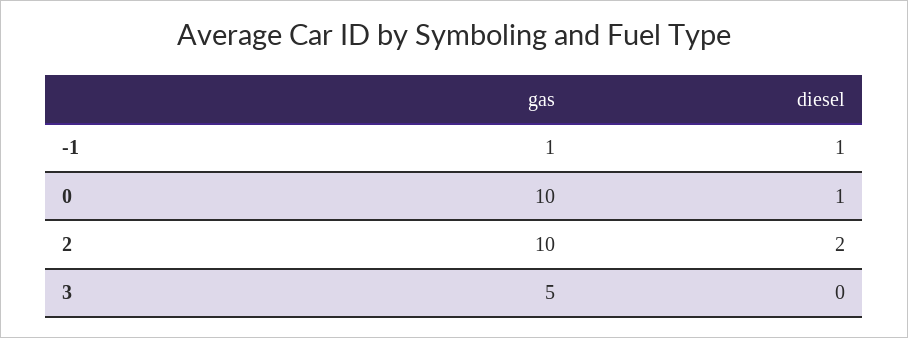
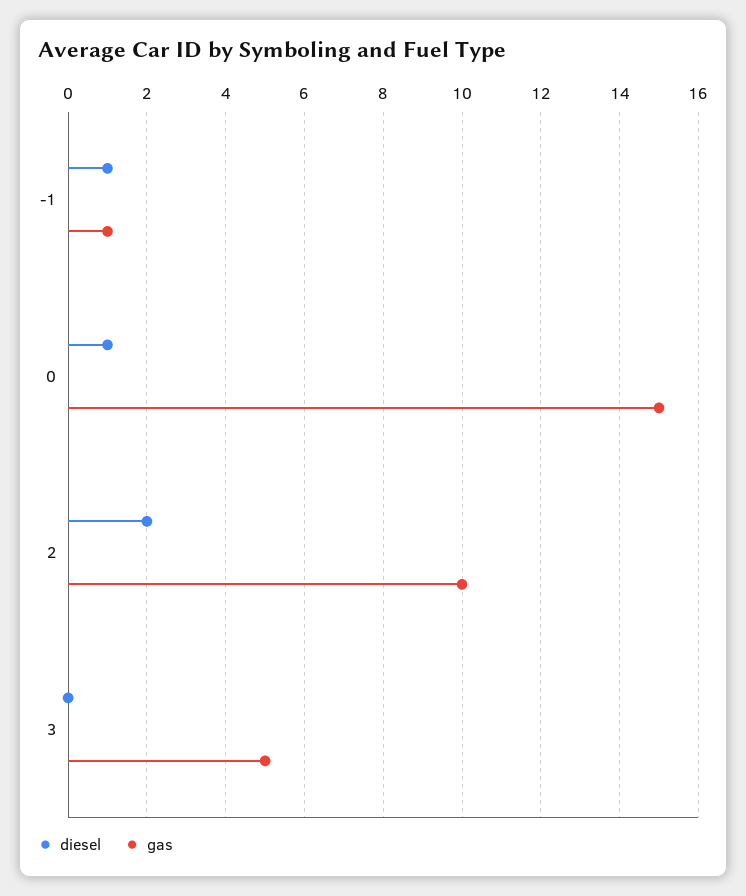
  {
    "gas": {
      "-1": 1,
-     "0": 10,
+     "0": 15,
      "2": 10,
      "3": 5
    },
    "diesel": {
      "-1": 1,
      "0": 1,
      "2": 2,
      "3": 0
    }
  }

